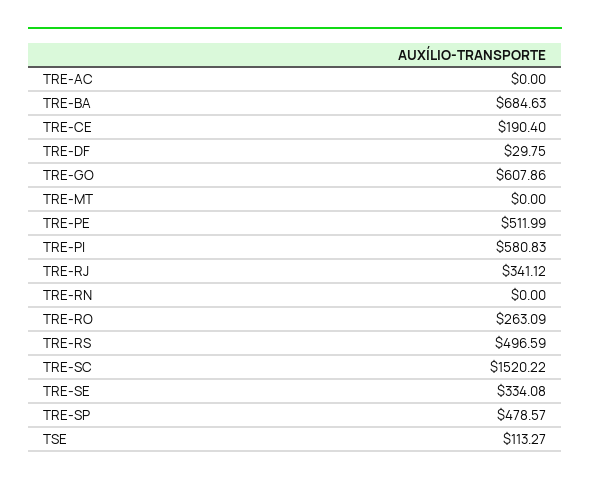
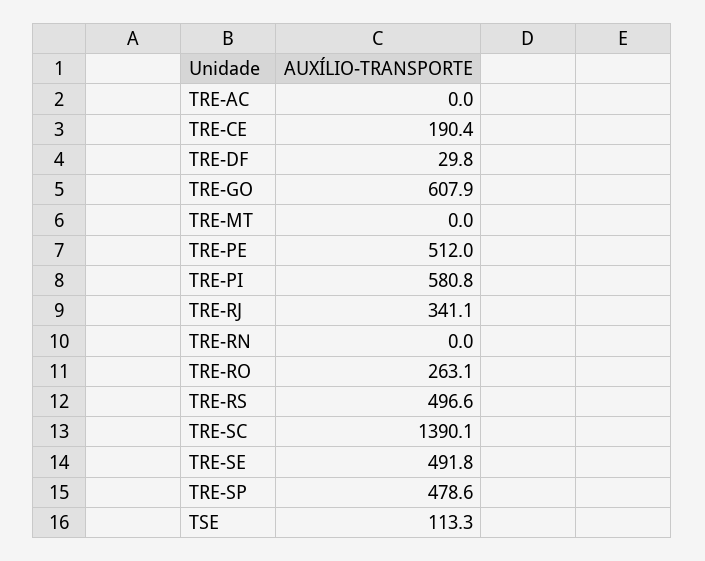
  {
    "TRE-AC": 0,
-   "TRE-BA": 684.63,
    "TRE-CE": 190.4,
    "TRE-DF": 29.75,
    "TRE-GO": 607.86,
    "TRE-MT": 0,
    "TRE-PE": 511.99,
    "TRE-PI": 580.83,
    "TRE-RJ": 341.12,
    "TRE-RN": 0,
    "TRE-RO": 263.09,
    "TRE-RS": 496.59,
-   "TRE-SC": 1520.22,
+   "TRE-SC": 1390.1,
-   "TRE-SE": 334.08,
+   "TRE-SE": 491.8,
    "TRE-SP": 478.57,
    "TSE": 113.27
  }

